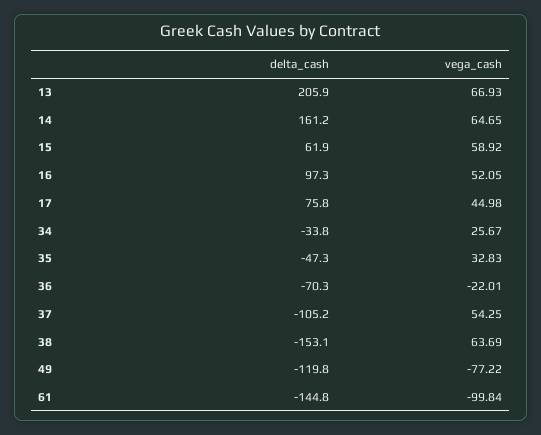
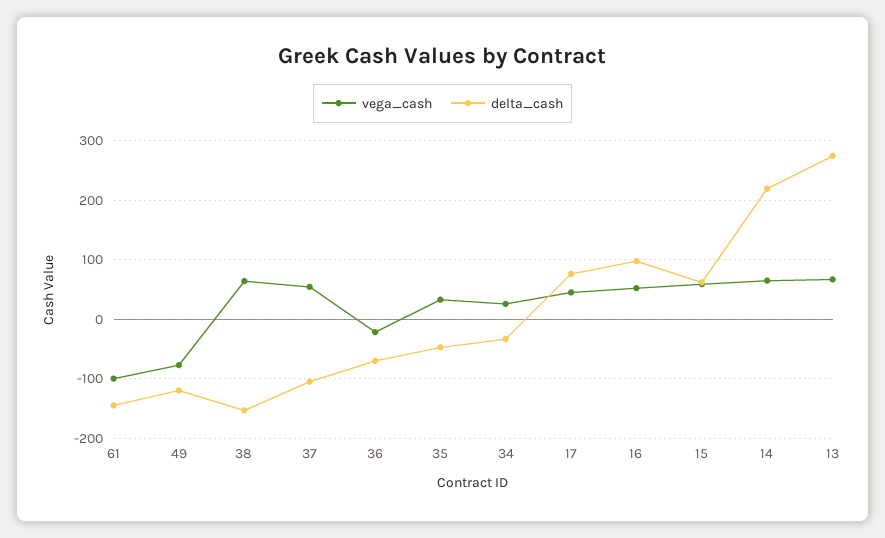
  {
    "delta_cash": {
-     "13": 205.9,
+     "13": 280,
-     "14": 161.2,
+     "14": 220,
      "15": 61.9,
      "16": 97.3,
      "17": 75.8,
      "34": -33.8,
      "35": -47.3,
      "36": -70.3,
      "37": -105.2,
      "38": -153.1,
      "49": -119.8,
      "61": -144.8
    },
    "vega_cash": {
      "13": 66.93,
      "14": 64.65,
      "15": 58.92,
      "16": 52.05,
      "17": 44.98,
      "34": 25.67,
      "35": 32.83,
      "36": -22.01,
      "37": 54.25,
      "38": 63.69,
      "49": -77.22,
      "61": -99.84
    }
  }

